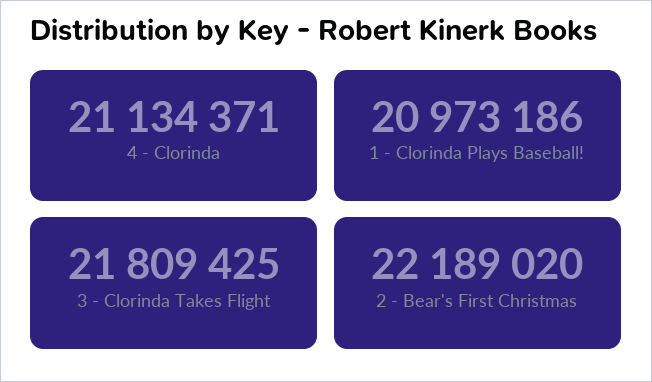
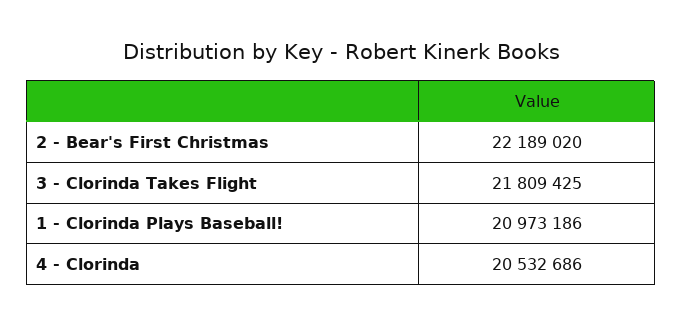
  {
-   "4 - Clorinda": 21134371,
+   "4 - Clorinda": 20532686,
    "1 - Clorinda Plays Baseball!": 20973186,
    "3 - Clorinda Takes Flight": 21809425,
    "2 - Bear's First Christmas": 22189020
  }

